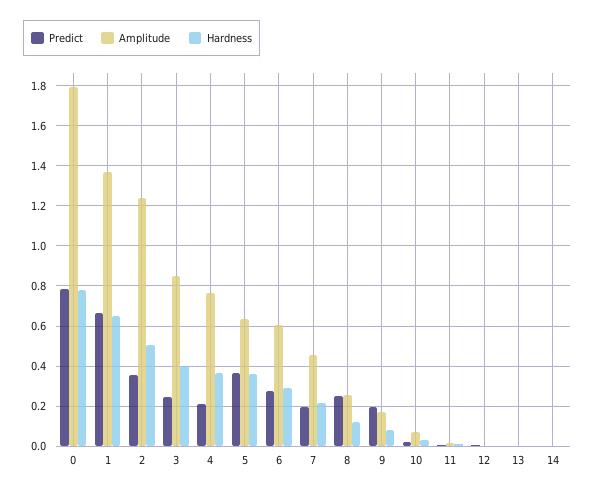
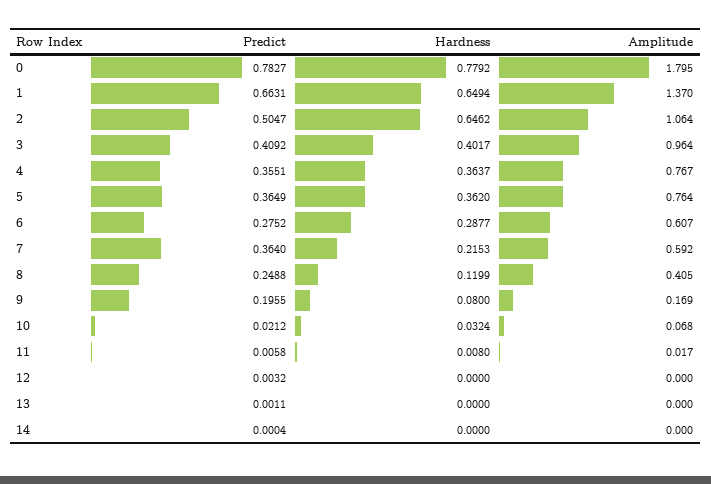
  {
    "Predict": {
      "0": 0.7827,
      "1": 0.6631,
-     "2": 0.35,
+     "2": 0.5047,
-     "3": 0.25,
+     "3": 0.4092,
-     "4": 0.2,
+     "4": 0.3551,
      "5": 0.3649,
      "6": 0.2752,
-     "7": 0.2,
+     "7": 0.364,
      "8": 0.2488,
      "9": 0.1955,
      "10": 0.0212,
      "11": 0.0058,
      "12": 0.0032,
      "13": 0.0011,
      "14": 0.0004
    },
    "Amplitude": {
      "0": 1.795,
      "1": 1.37,
-     "2": 1.25,
+     "2": 1.064,
-     "3": 0.85,
+     "3": 0.964,
      "4": 0.767,
-     "5": 0.65,
+     "5": 0.764,
      "6": 0.607,
-     "7": 0.45,
+     "7": 0.592,
-     "8": 0.25,
+     "8": 0.405,
      "9": 0.169,
      "10": 0.068,
      "11": 0.017,
      "12": 0,
      "13": 0,
      "14": 0
    },
    "Hardness": {
      "0": 0.7792,
      "1": 0.6494,
-     "2": 0.5,
+     "2": 0.6462,
      "3": 0.4017,
      "4": 0.3637,
      "5": 0.362,
      "6": 0.2877,
      "7": 0.2153,
      "8": 0.1199,
      "9": 0.08,
      "10": 0.0324,
      "11": 0.008,
      "12": 0,
      "13": 0,
      "14": 0
    }
  }

